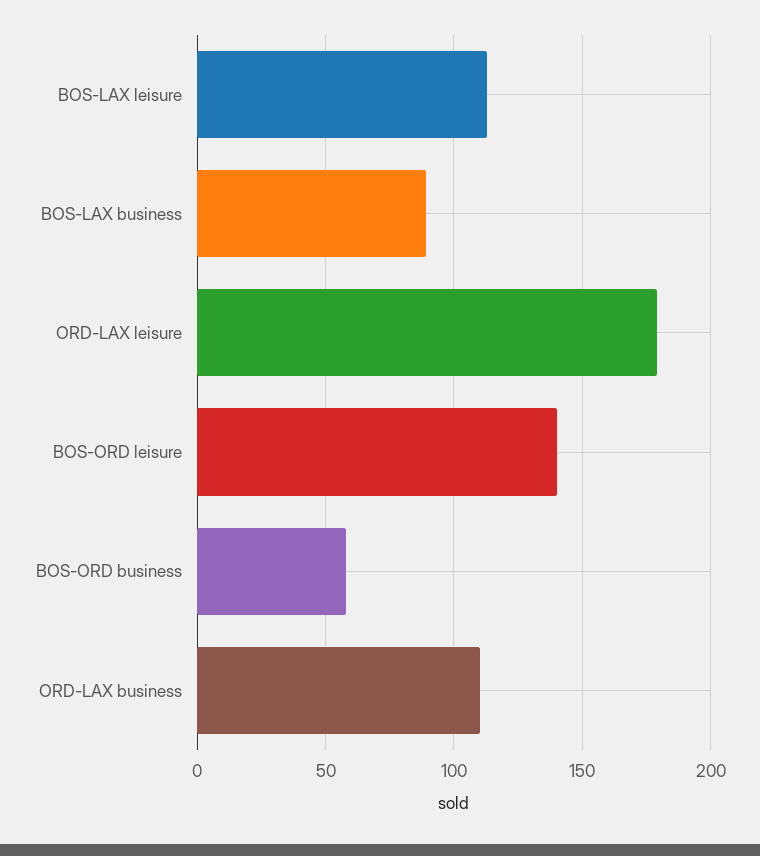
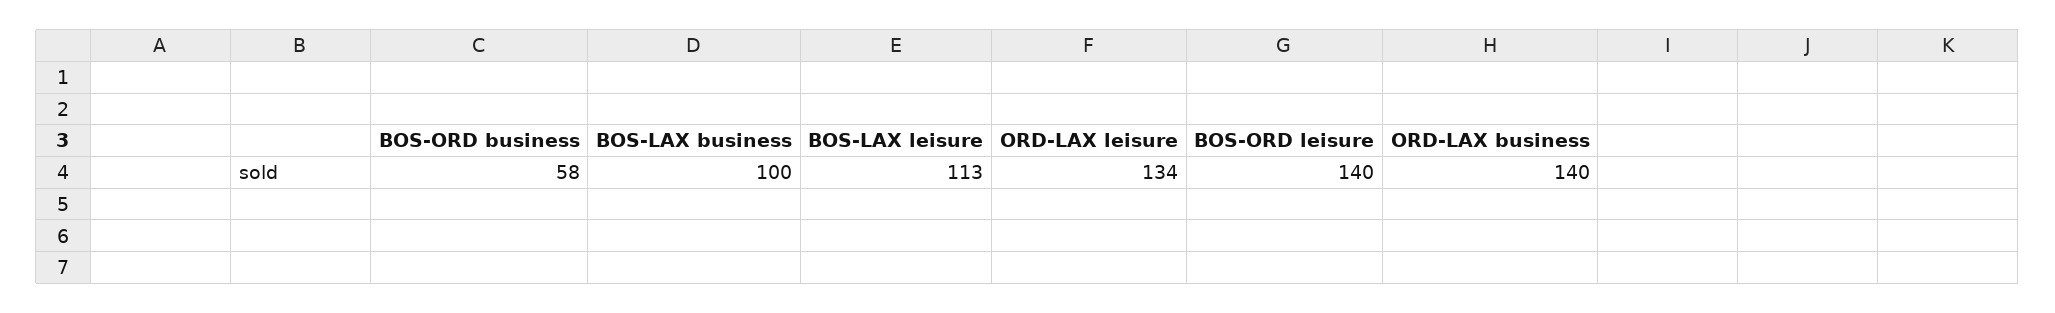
  {
    "BOS-LAX leisure": 113,
-   "BOS-LAX business": 90,
+   "BOS-LAX business": 100,
-   "ORD-LAX leisure": 180,
+   "ORD-LAX leisure": 134,
    "BOS-ORD leisure": 140,
    "BOS-ORD business": 58,
-   "ORD-LAX business": 110
+   "ORD-LAX business": 140
  }

